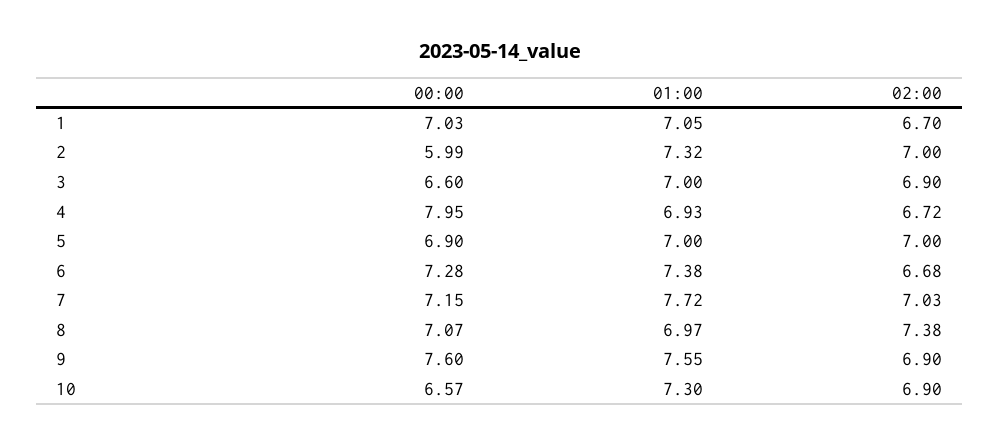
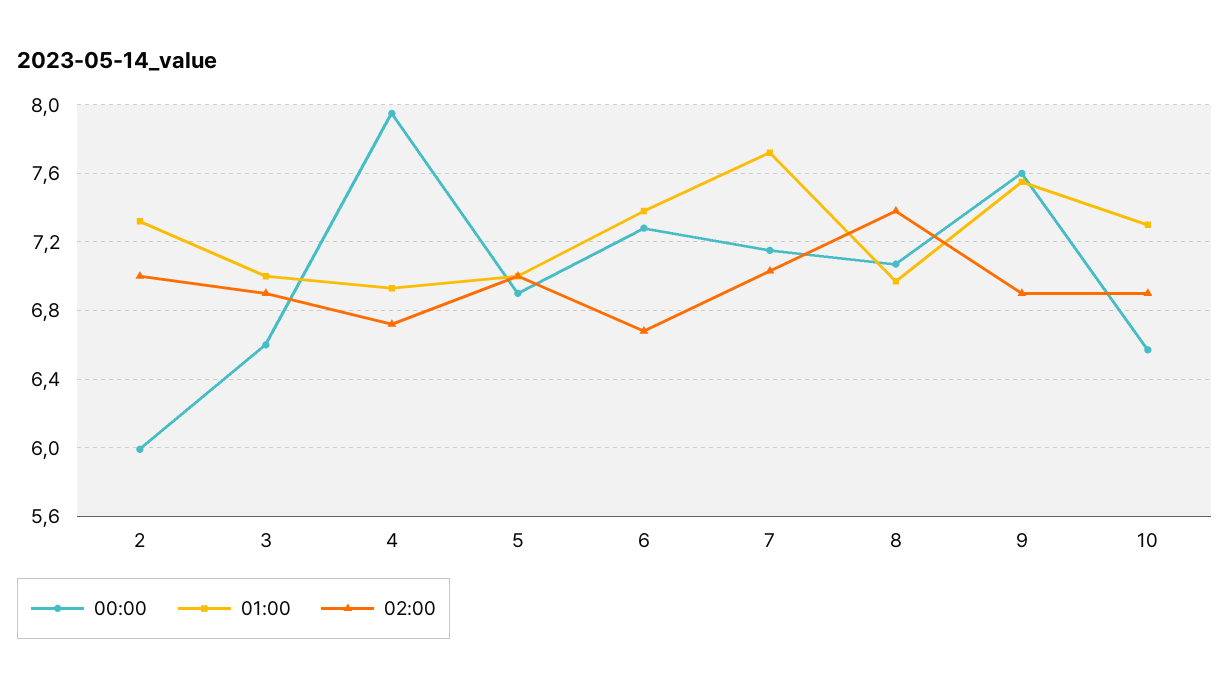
  {
    "00:00": {
-     "1": 7.03,
      "2": 5.99,
      "3": 6.6,
      "4": 7.95,
      "5": 6.9,
      "6": 7.28,
      "7": 7.15,
      "8": 7.07,
      "9": 7.6,
      "10": 6.57
    },
    "01:00": {
-     "1": 7.05,
      "2": 7.32,
      "3": 7,
      "4": 6.93,
      "5": 7,
      "6": 7.38,
      "7": 7.72,
      "8": 6.97,
      "9": 7.55,
      "10": 7.3
    },
    "02:00": {
-     "1": 6.7,
      "2": 7,
      "3": 6.9,
      "4": 6.72,
      "5": 7,
      "6": 6.68,
      "7": 7.03,
      "8": 7.38,
      "9": 6.9,
      "10": 6.9
    }
  }

